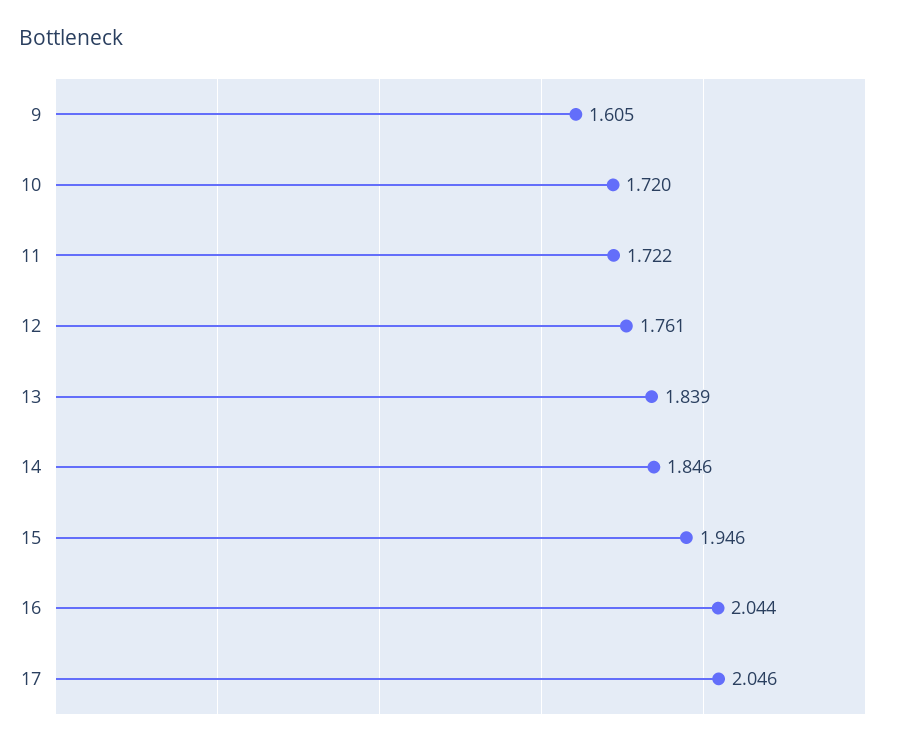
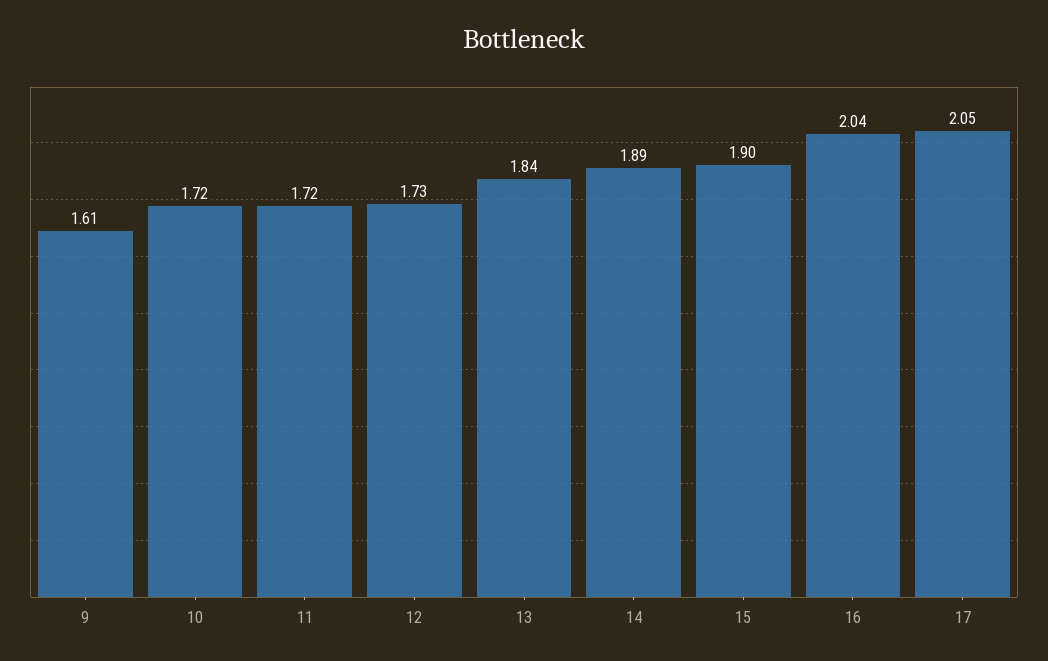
  {
    "9": 1.605,
    "10": 1.72,
    "11": 1.722,
-   "12": 1.761,
+   "12": 1.73,
    "13": 1.839,
-   "14": 1.846,
+   "14": 1.89,
-   "15": 1.946,
+   "15": 1.9,
    "16": 2.044,
    "17": 2.046
  }

